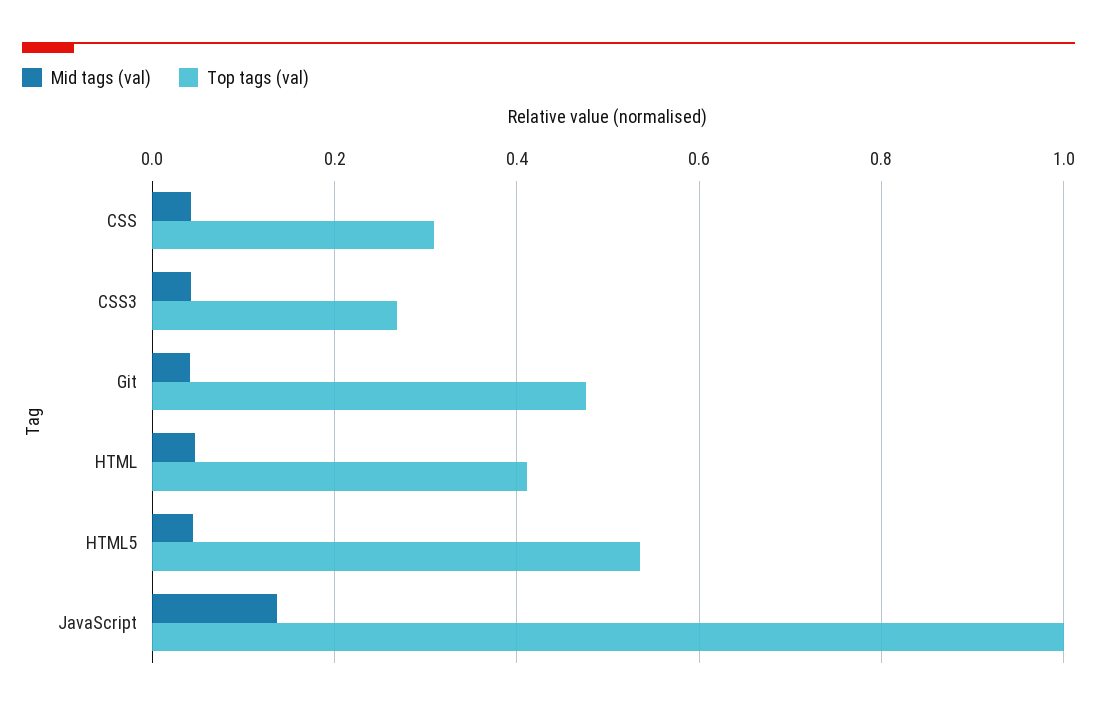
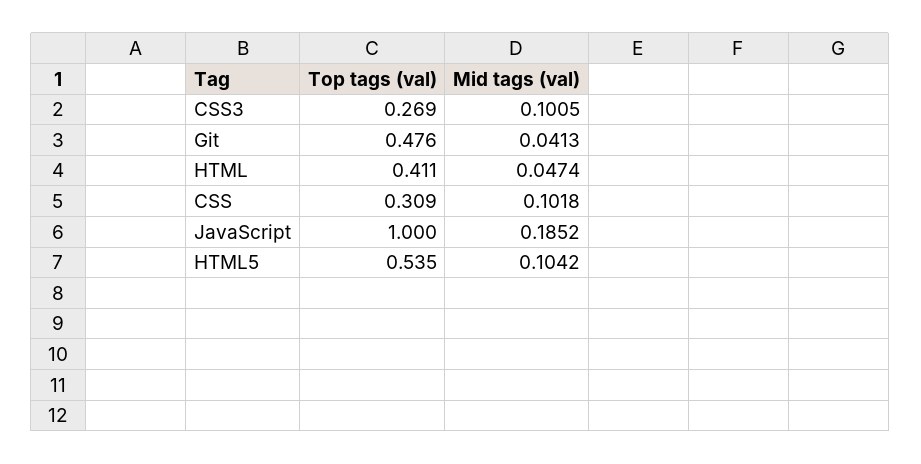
  {
    "Mid tags (val)": {
-     "CSS": 0.04,
+     "CSS": 0.1018,
-     "CSS3": 0.04,
+     "CSS3": 0.1005,
      "Git": 0.0413,
      "HTML": 0.0474,
-     "HTML5": 0.04,
+     "HTML5": 0.1042,
-     "JavaScript": 0.14
+     "JavaScript": 0.1852
    },
    "Top tags (val)": {
      "CSS": 0.309,
      "CSS3": 0.269,
      "Git": 0.476,
      "HTML": 0.411,
      "HTML5": 0.535,
      "JavaScript": 1
    }
  }

